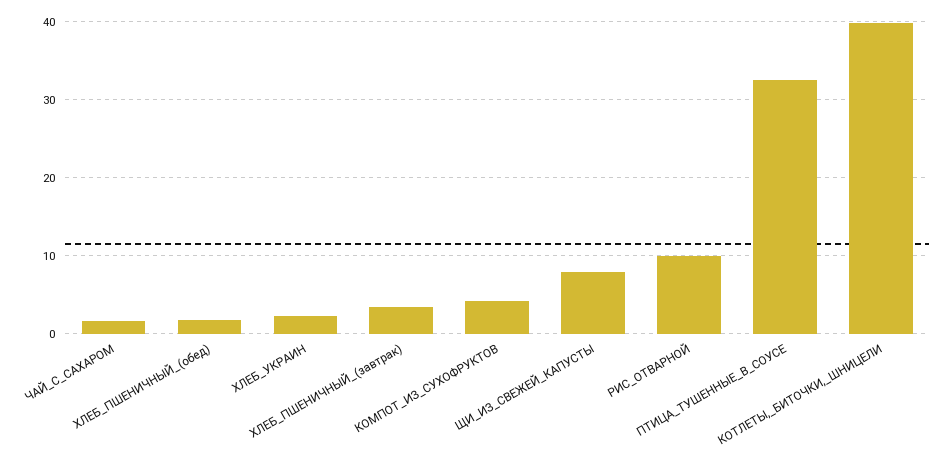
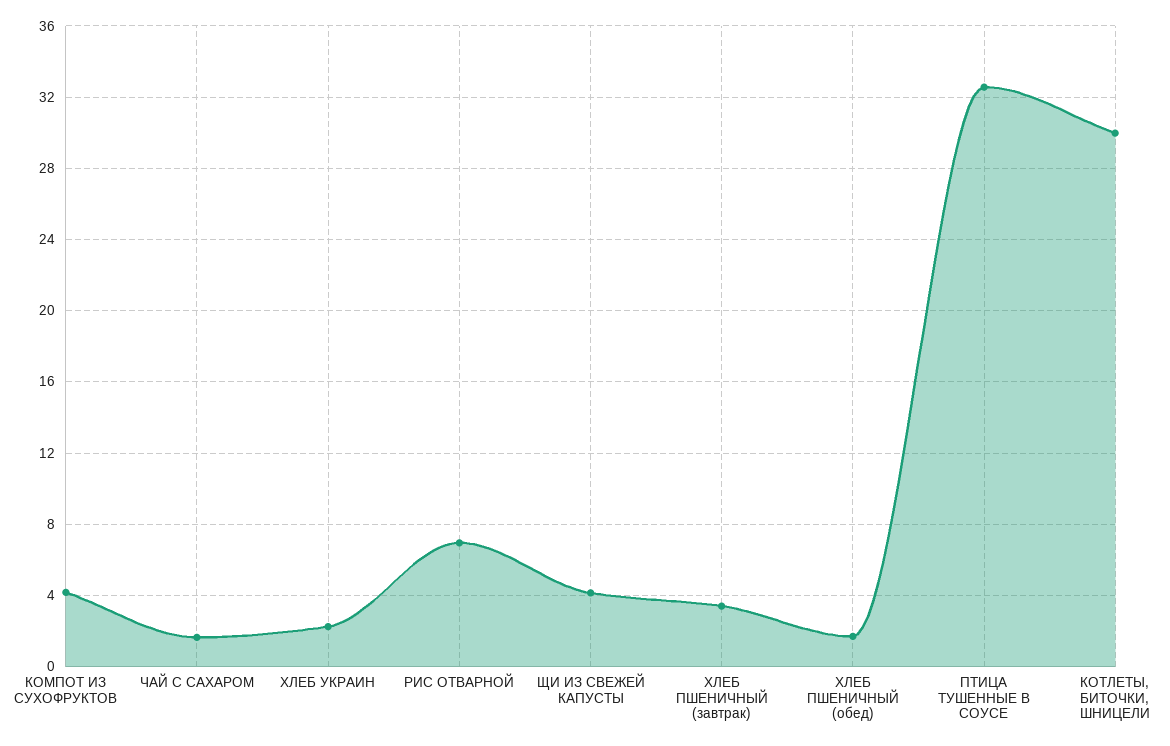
  {
    "ЧАЙ_С_САХАРОМ": 1.5,
    "ХЛЕБ_ПШЕНИЧНЫЙ_(обед)": 1.5,
    "ХЛЕБ_УКРАИН": 2.5,
    "ХЛЕБ_ПШЕНИЧНЫЙ_(завтрак)": 3.5,
    "КОМПОТ_ИЗ_СУХОФРУКТОВ": 4,
-   "ЩИ_ИЗ_СВЕЖЕЙ_КАПУСТЫ": 8,
+   "ЩИ_ИЗ_СВЕЖЕЙ_КАПУСТЫ": 4,
-   "РИС_ОТВАРНОЙ": 10,
+   "РИС_ОТВАРНОЙ": 7,
    "ПТИЦА_ТУШЕННЫЕ_В_СОУСЕ": 32.5,
-   "КОТЛЕТЫ,_БИТОЧКИ,_ШНИЦЕЛИ": 40
+   "КОТЛЕТЫ,_БИТОЧКИ,_ШНИЦЕЛИ": 30
  }

